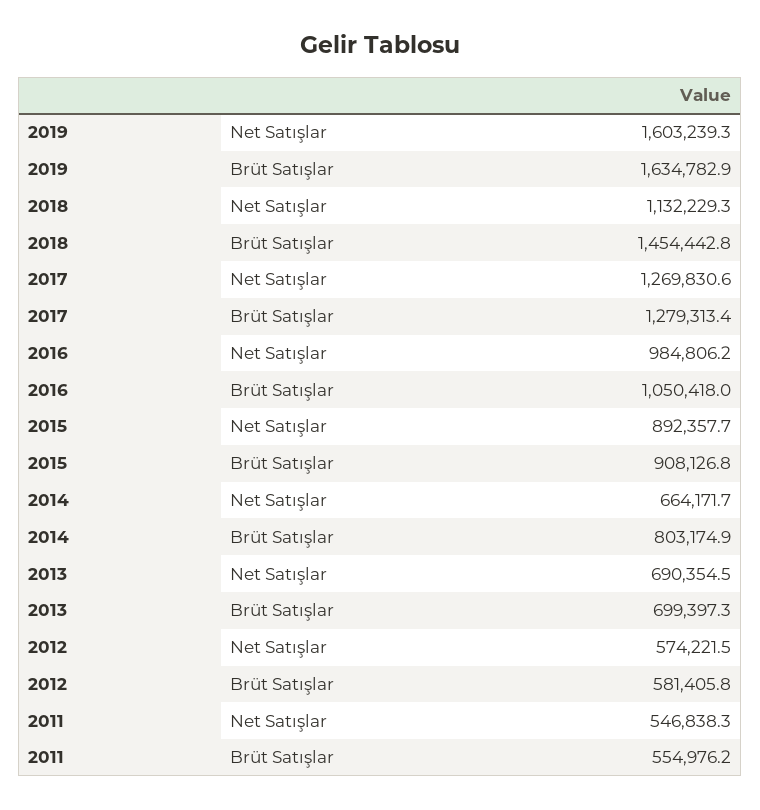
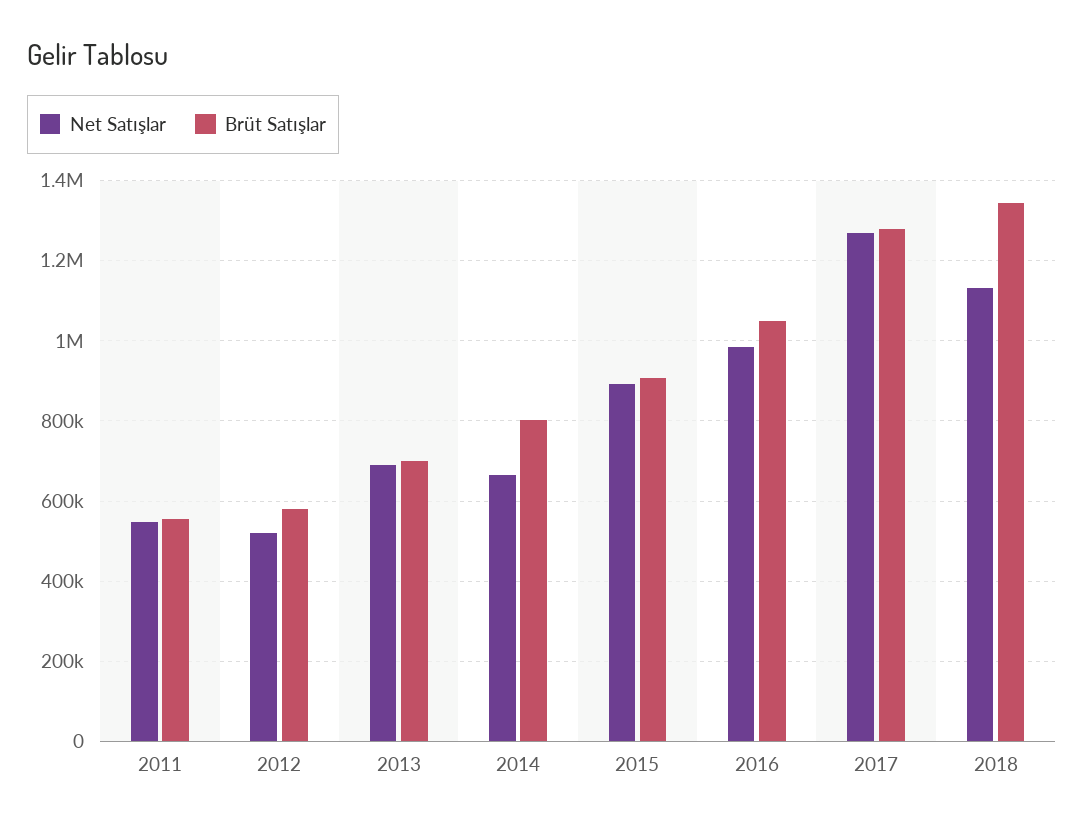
  {
    "Net Satışlar": {
-     "2019": 1603239.3,
      "2018": 1132229.3,
      "2017": 1269830.6,
      "2016": 984806.2,
      "2015": 892357.7,
      "2014": 664171.7,
      "2013": 690354.5,
-     "2012": 574221.5,
+     "2012": 520000,
      "2011": 546838.3
    },
    "Brüt Satışlar": {
-     "2019": 1634782.9,
-     "2018": 1454442.8,
+     "2018": 1340000,
      "2017": 1279313.4,
      "2016": 1050418,
      "2015": 908126.8,
      "2014": 803174.9,
      "2013": 699397.3,
      "2012": 581405.8,
      "2011": 554976.2
    }
  }

